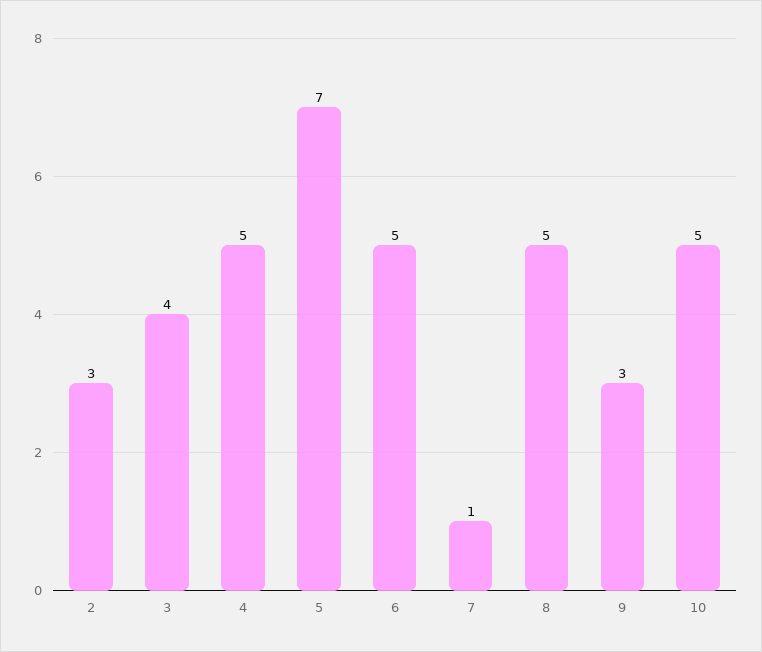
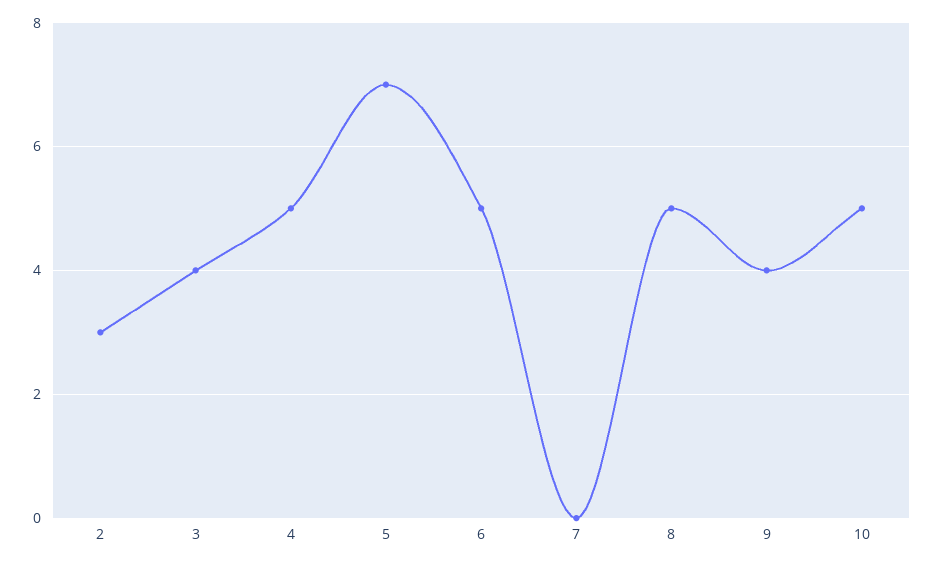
  {
    "2": 3,
    "3": 4,
    "4": 5,
    "5": 7,
    "6": 5,
-   "7": 1,
+   "7": 0,
    "8": 5,
-   "9": 3,
+   "9": 4,
    "10": 5
  }

